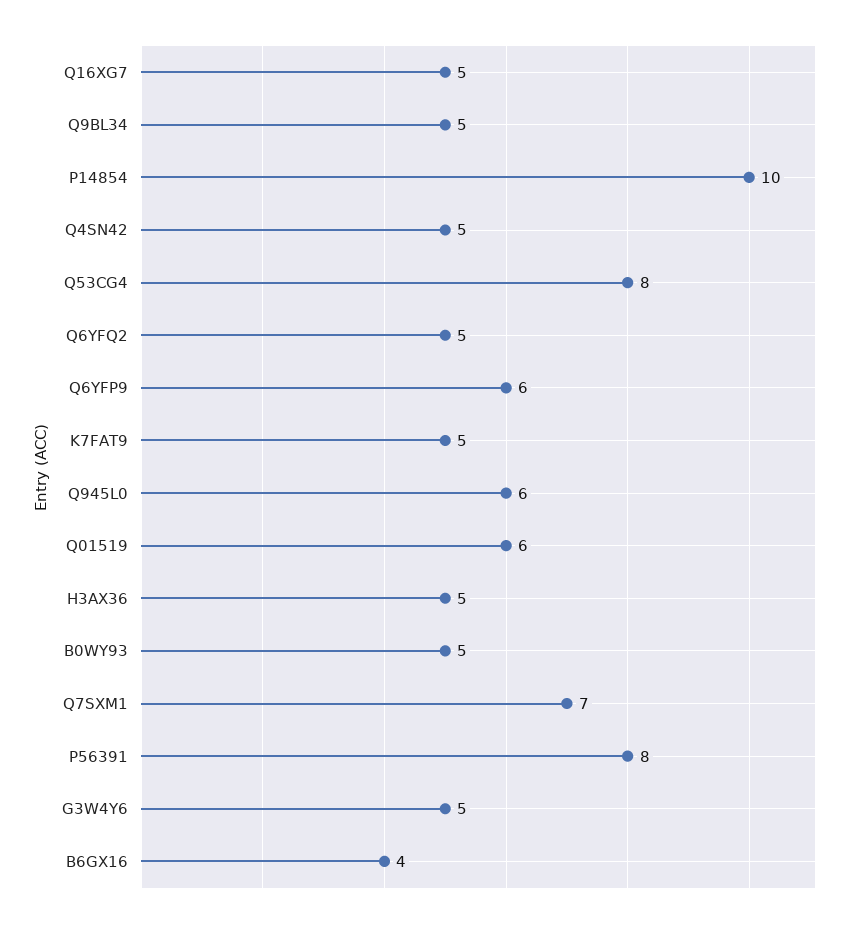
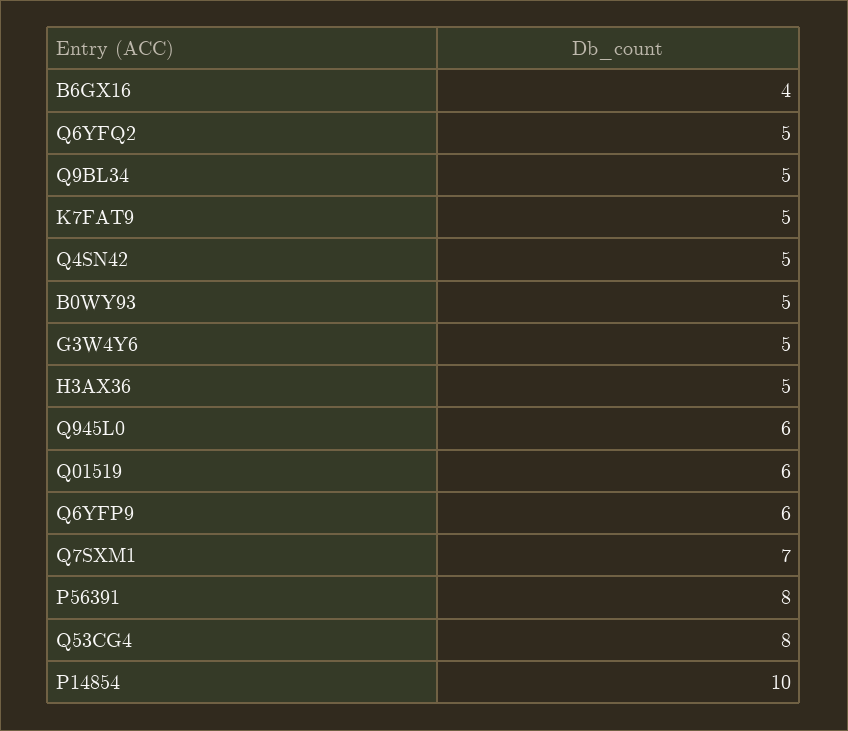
  {
-   "Q16XG7": 5,
    "Q9BL34": 5,
    "P14854": 10,
    "Q4SN42": 5,
    "Q53CG4": 8,
    "Q6YFQ2": 5,
    "Q6YFP9": 6,
    "K7FAT9": 5,
    "Q945L0": 6,
    "Q01519": 6,
    "H3AX36": 5,
    "B0WY93": 5,
    "Q7SXM1": 7,
    "P56391": 8,
    "G3W4Y6": 5,
    "B6GX16": 4
  }

